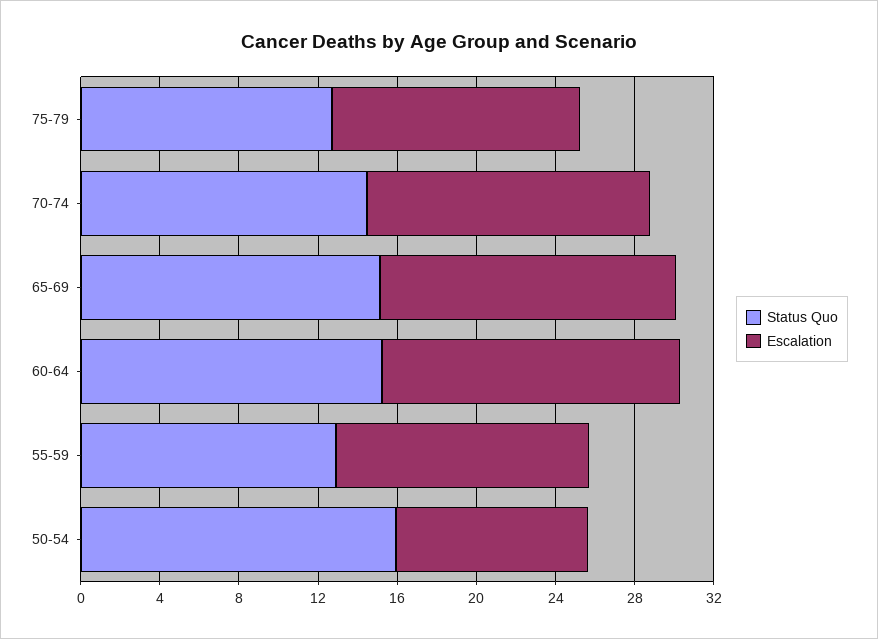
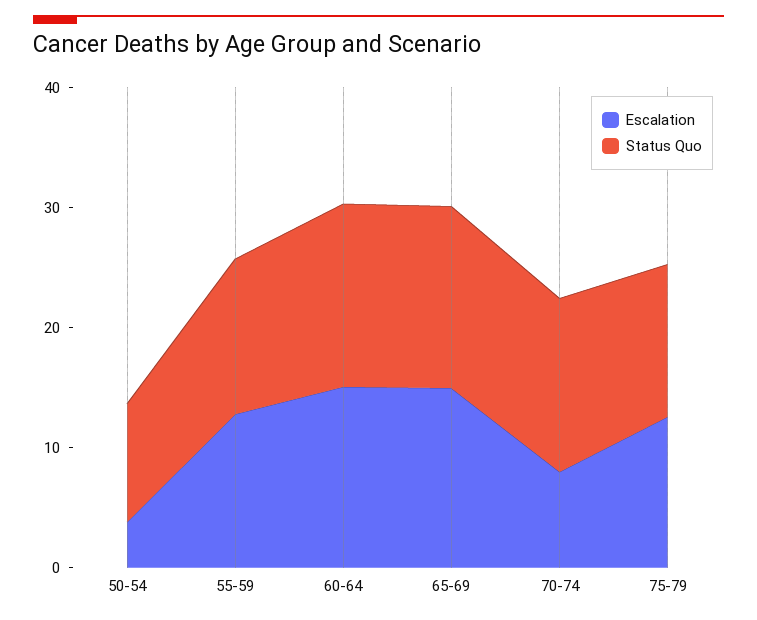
  {
    "Status Quo": {
      "75-79": 13,
      "70-74": 14,
      "65-69": 15,
      "60-64": 15,
      "55-59": 13,
-     "50-54": 16
+     "50-54": 10
    },
    "Escalation": {
      "75-79": 13,
-     "70-74": 14,
+     "70-74": 8,
      "65-69": 15,
      "60-64": 15,
      "55-59": 13,
-     "50-54": 10
+     "50-54": 4
    }
  }

